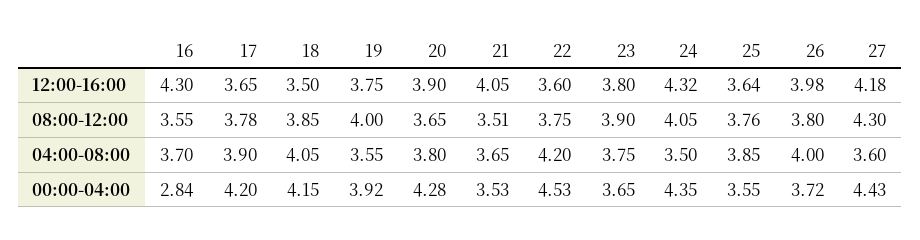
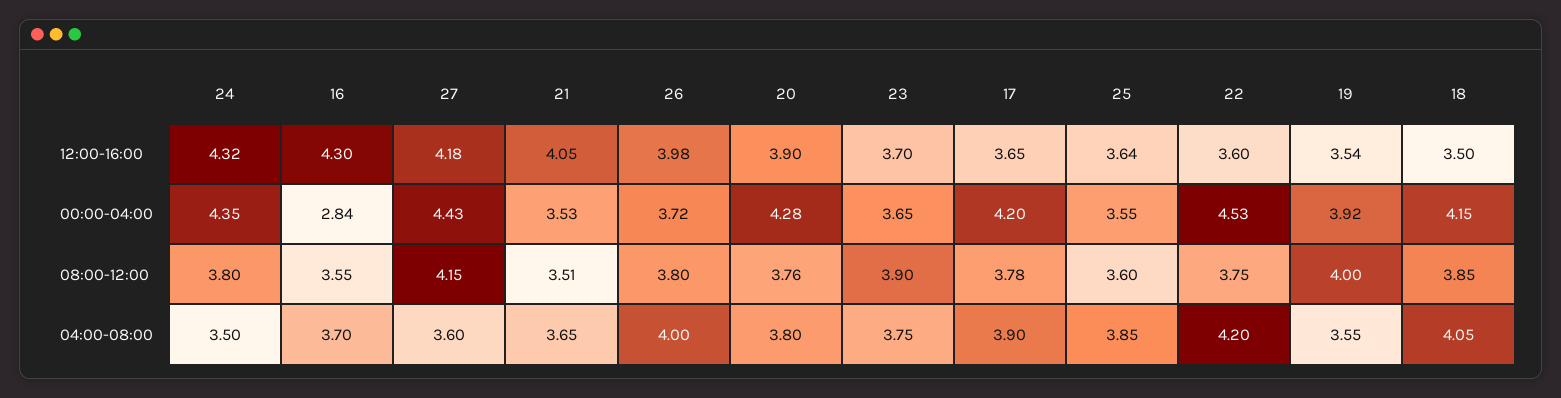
  {
    "16": {
      "12:00-16:00": 4.3,
      "08:00-12:00": 3.55,
      "04:00-08:00": 3.7,
      "00:00-04:00": 2.84
    },
    "17": {
      "12:00-16:00": 3.65,
      "08:00-12:00": 3.78,
      "04:00-08:00": 3.9,
      "00:00-04:00": 4.2
    },
    "18": {
      "12:00-16:00": 3.5,
      "08:00-12:00": 3.85,
      "04:00-08:00": 4.05,
      "00:00-04:00": 4.15
    },
    "19": {
-     "12:00-16:00": 3.75,
+     "12:00-16:00": 3.54,
      "08:00-12:00": 4,
      "04:00-08:00": 3.55,
      "00:00-04:00": 3.92
    },
    "20": {
      "12:00-16:00": 3.9,
-     "08:00-12:00": 3.65,
+     "08:00-12:00": 3.76,
      "04:00-08:00": 3.8,
      "00:00-04:00": 4.28
    },
    "21": {
      "12:00-16:00": 4.05,
      "08:00-12:00": 3.51,
      "04:00-08:00": 3.65,
      "00:00-04:00": 3.53
    },
    "22": {
      "12:00-16:00": 3.6,
      "08:00-12:00": 3.75,
      "04:00-08:00": 4.2,
      "00:00-04:00": 4.53
    },
    "23": {
-     "12:00-16:00": 3.8,
+     "12:00-16:00": 3.7,
      "08:00-12:00": 3.9,
      "04:00-08:00": 3.75,
      "00:00-04:00": 3.65
    },
    "24": {
      "12:00-16:00": 4.32,
-     "08:00-12:00": 4.05,
+     "08:00-12:00": 3.8,
      "04:00-08:00": 3.5,
      "00:00-04:00": 4.35
    },
    "25": {
      "12:00-16:00": 3.64,
-     "08:00-12:00": 3.76,
+     "08:00-12:00": 3.6,
      "04:00-08:00": 3.85,
      "00:00-04:00": 3.55
    },
    "26": {
      "12:00-16:00": 3.98,
      "08:00-12:00": 3.8,
      "04:00-08:00": 4,
      "00:00-04:00": 3.72
    },
    "27": {
      "12:00-16:00": 4.18,
-     "08:00-12:00": 4.3,
+     "08:00-12:00": 4.15,
      "04:00-08:00": 3.6,
      "00:00-04:00": 4.43
    }
  }

